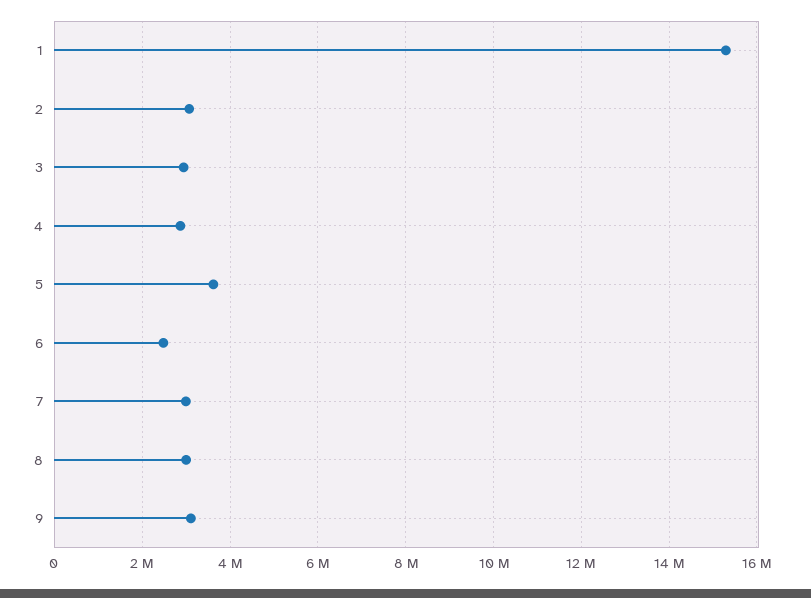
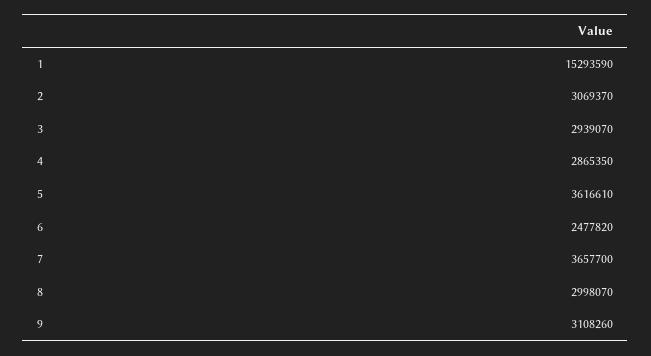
  {
    "1": 15293590,
    "2": 3069370,
    "3": 2939070,
    "4": 2865350,
    "5": 3616610,
    "6": 2477820,
-   "7": 3000000,
+   "7": 3657700,
    "8": 2998070,
    "9": 3108260
  }

